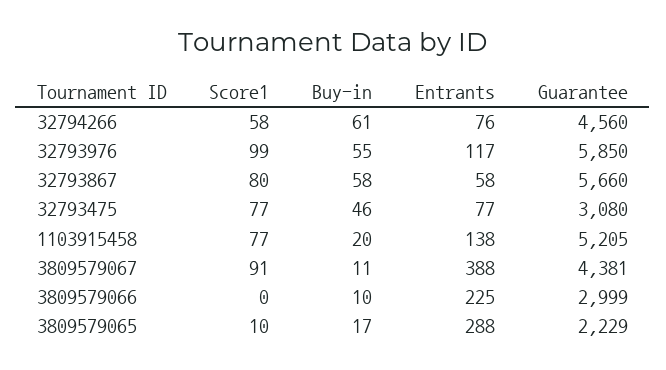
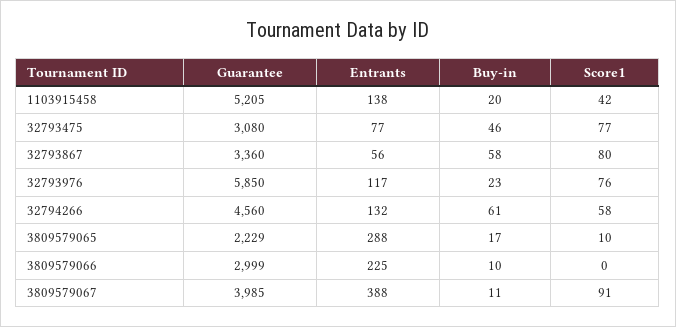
  {
    "Score1": {
      "32794266": 58,
-     "32793976": 99,
+     "32793976": 76,
      "32793867": 80,
      "32793475": 77,
-     "1103915458": 77,
+     "1103915458": 42,
      "3809579067": 91,
      "3809579066": 0,
      "3809579065": 10
    },
    "Buy-in": {
      "32794266": 61,
-     "32793976": 55,
+     "32793976": 23,
      "32793867": 58,
      "32793475": 46,
      "1103915458": 20,
      "3809579067": 11,
      "3809579066": 10,
      "3809579065": 17
    },
    "Entrants": {
-     "32794266": 76,
+     "32794266": 132,
      "32793976": 117,
-     "32793867": 58,
+     "32793867": 56,
      "32793475": 77,
      "1103915458": 138,
      "3809579067": 388,
      "3809579066": 225,
      "3809579065": 288
    },
    "Guarantee": {
      "32794266": 4560,
      "32793976": 5850,
-     "32793867": 5660,
+     "32793867": 3360,
      "32793475": 3080,
      "1103915458": 5205,
-     "3809579067": 4381,
+     "3809579067": 3985,
      "3809579066": 2999,
      "3809579065": 2229
    }
  }

